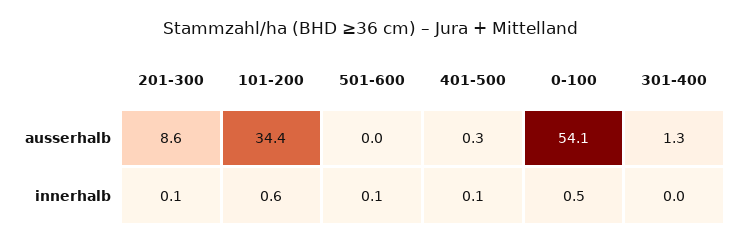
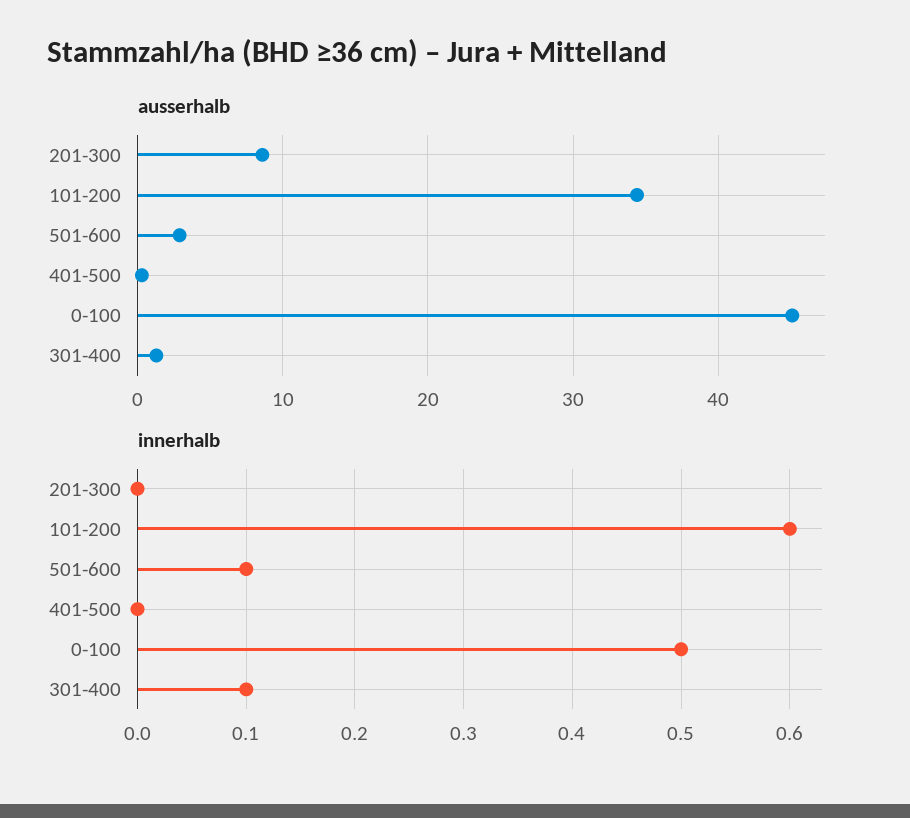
  {
    "ausserhalb": {
      "201-300": 8.6,
      "101-200": 34.4,
-     "501-600": 0,
+     "501-600": 3,
      "401-500": 0.3,
-     "0-100": 54.1,
+     "0-100": 45,
      "301-400": 1.3
    },
    "innerhalb": {
-     "201-300": 0.1,
+     "201-300": 0,
      "101-200": 0.6,
      "501-600": 0.1,
-     "401-500": 0.1,
+     "401-500": 0,
      "0-100": 0.5,
-     "301-400": 0
+     "301-400": 0.1
    }
  }

